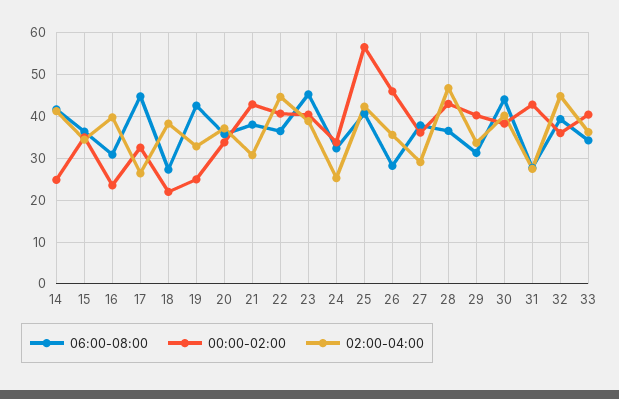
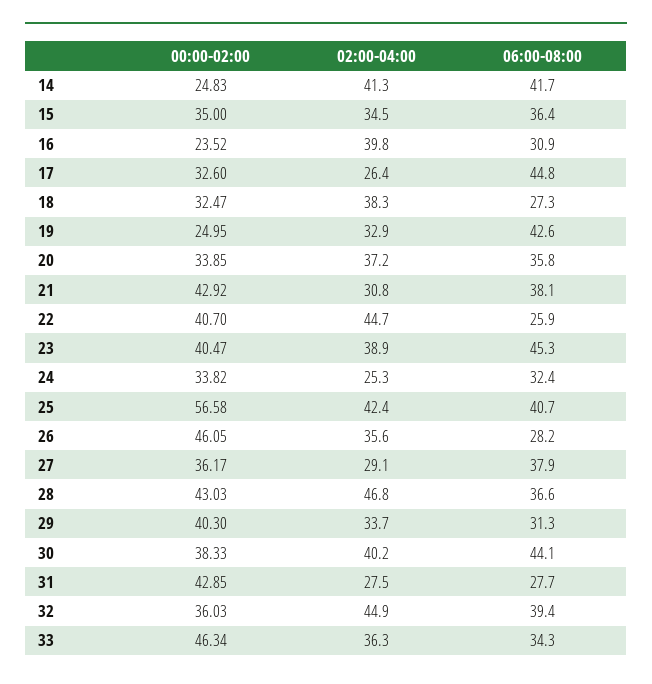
  {
    "06:00-08:00": {
      "14": 41.7,
      "15": 36.4,
      "16": 30.9,
      "17": 44.8,
      "18": 27.3,
      "19": 42.6,
      "20": 35.8,
      "21": 38.1,
-     "22": 36,
+     "22": 25.9,
      "23": 45.3,
      "24": 32.4,
      "25": 40.7,
      "26": 28.2,
      "27": 37.9,
      "28": 36.6,
      "29": 31.3,
      "30": 44.1,
      "31": 27.7,
      "32": 39.4,
      "33": 34.3
    },
    "00:00-02:00": {
      "14": 24.83,
      "15": 35,
      "16": 23.52,
      "17": 32.6,
-     "18": 22,
+     "18": 32.47,
      "19": 24.95,
      "20": 33.85,
      "21": 42.92,
      "22": 40.7,
      "23": 40.47,
      "24": 33.82,
      "25": 56.58,
      "26": 46.05,
      "27": 36.17,
      "28": 43.03,
      "29": 40.3,
      "30": 38.33,
      "31": 42.85,
      "32": 36.03,
-     "33": 40
+     "33": 46.34
    },
    "02:00-04:00": {
      "14": 41.3,
      "15": 34.5,
      "16": 39.8,
      "17": 26.4,
      "18": 38.3,
      "19": 32.9,
      "20": 37.2,
      "21": 30.8,
      "22": 44.7,
      "23": 38.9,
      "24": 25.3,
      "25": 42.4,
      "26": 35.6,
      "27": 29.1,
      "28": 46.8,
      "29": 33.7,
      "30": 40.2,
      "31": 27.5,
      "32": 44.9,
      "33": 36.3
    }
  }

